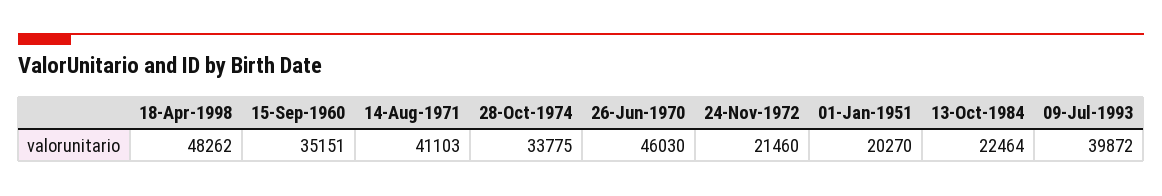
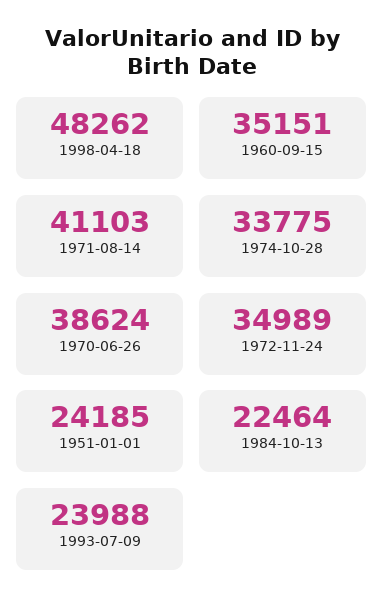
  {
    "18-Apr-1998": 48262,
    "15-Sep-1960": 35151,
    "14-Aug-1971": 41103,
    "28-Oct-1974": 33775,
-   "26-Jun-1970": 46030,
+   "26-Jun-1970": 38624,
-   "24-Nov-1972": 21460,
+   "24-Nov-1972": 34989,
-   "01-Jan-1951": 20270,
+   "01-Jan-1951": 24185,
    "13-Oct-1984": 22464,
-   "09-Jul-1993": 39872
+   "09-Jul-1993": 23988
  }

